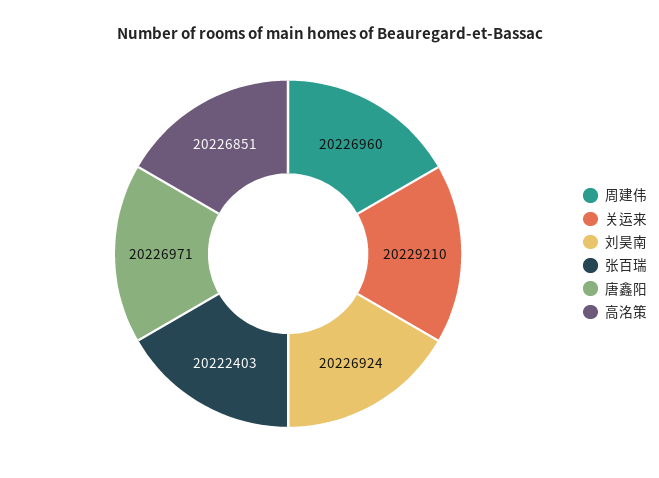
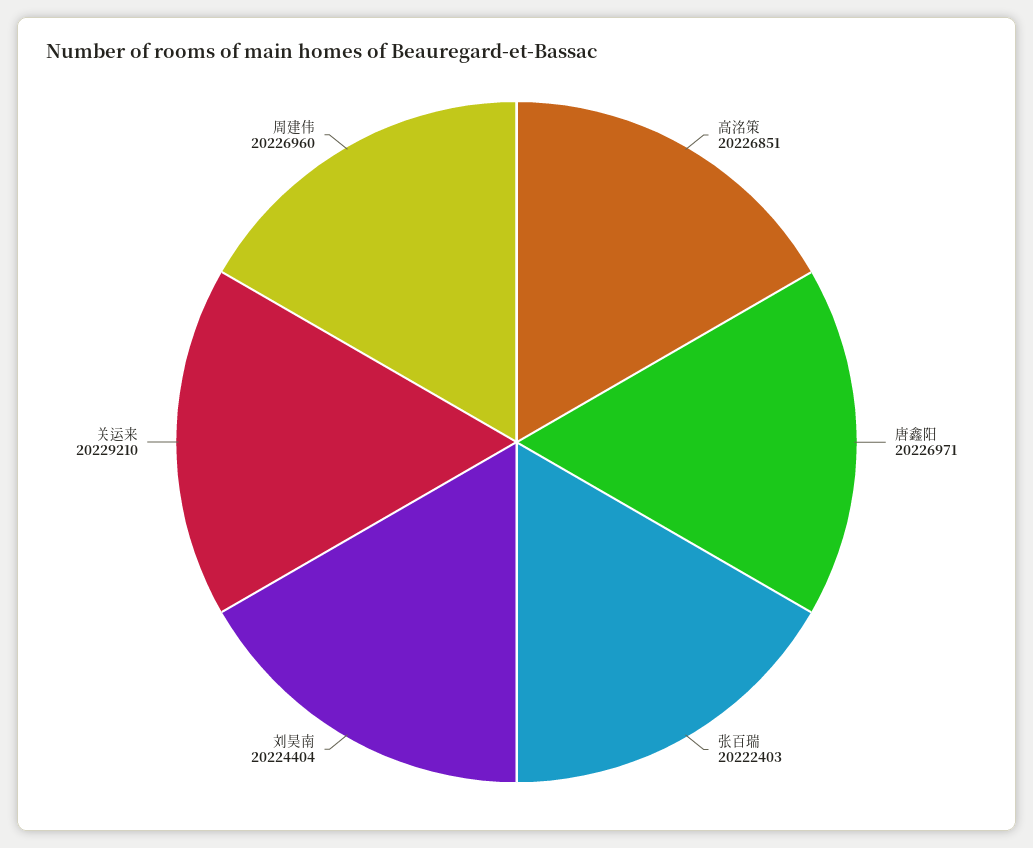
  {
    "周建伟": 20226960,
    "关运来": 20229210,
-   "刘昊南": 20226924,
+   "刘昊南": 20224404,
    "张百瑞": 20222403,
    "唐鑫阳": 20226971,
    "高洺策": 20226851
  }

